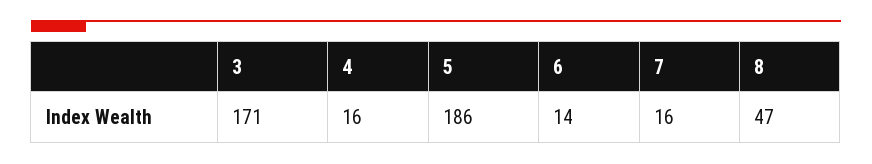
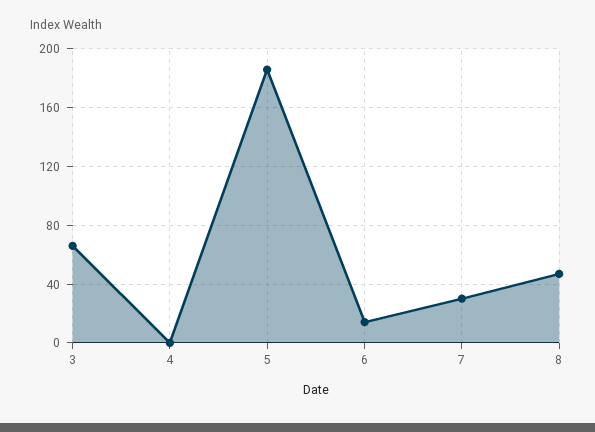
  {
-   "3": 171,
+   "3": 65,
-   "4": 16,
+   "4": 0,
    "5": 186,
    "6": 14,
-   "7": 16,
+   "7": 30,
    "8": 47
  }

